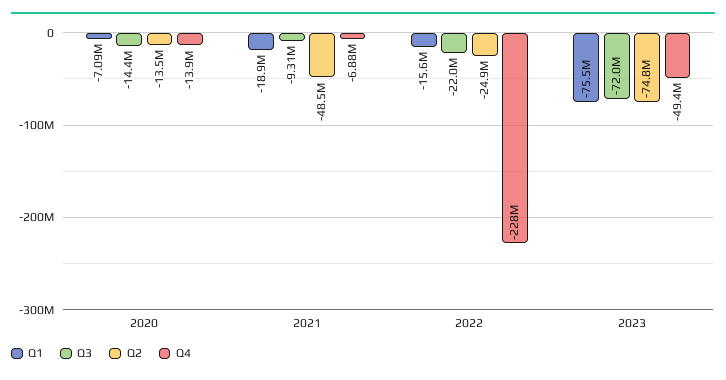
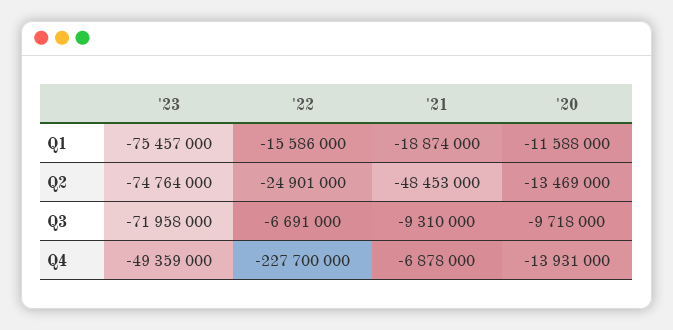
  {
    "Q1": {
-     "2020": -7090000,
+     "2020": -11588000,
      "2021": -18874000,
      "2022": -15586000,
      "2023": -75457000
    },
    "Q3": {
-     "2020": -14400000,
+     "2020": -9718000,
      "2021": -9310000,
-     "2022": -22000000,
+     "2022": -6691000,
      "2023": -71958000
    },
    "Q2": {
      "2020": -13469000,
      "2021": -48453000,
      "2022": -24901000,
      "2023": -74764000
    },
    "Q4": {
      "2020": -13931000,
      "2021": -6878000,
      "2022": -227700000,
      "2023": -49359000
    }
  }

